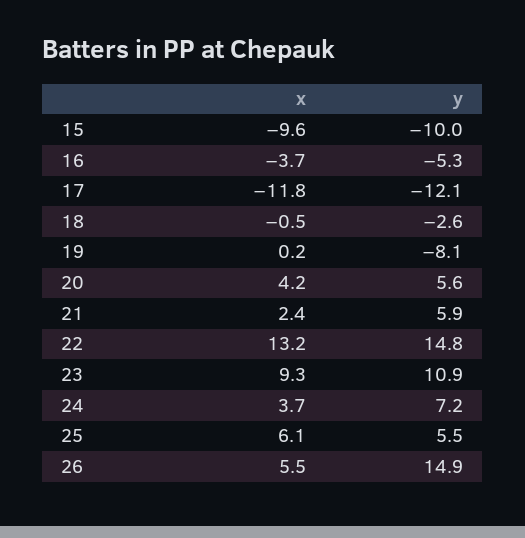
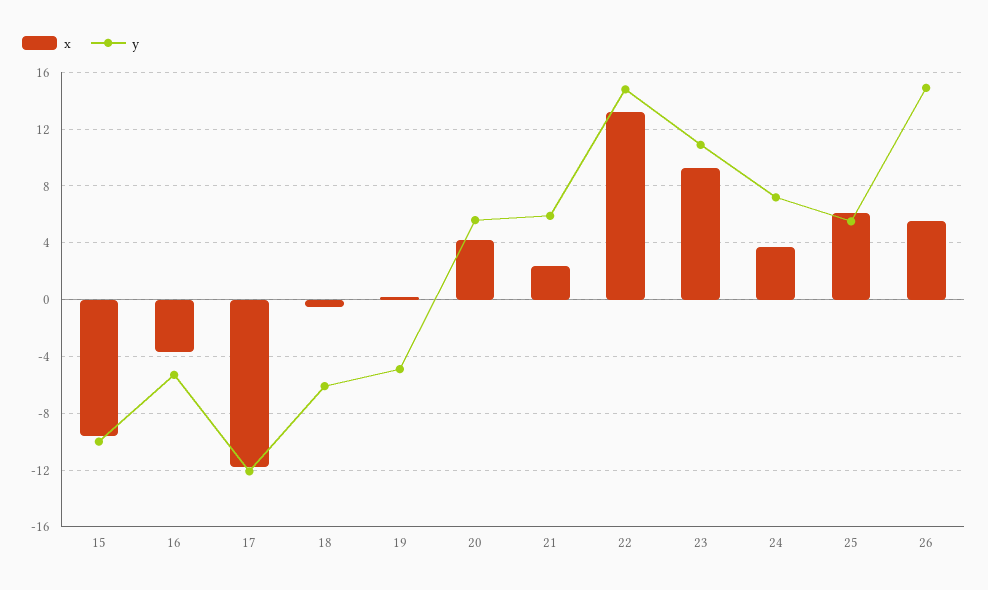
  {
    "x": {
      "15": -9.6,
      "16": -3.7,
      "17": -11.8,
      "18": -0.5,
      "19": 0.2,
      "20": 4.2,
      "21": 2.4,
      "22": 13.2,
      "23": 9.3,
      "24": 3.7,
      "25": 6.1,
      "26": 5.5
    },
    "y": {
      "15": -10,
      "16": -5.3,
      "17": -12.1,
-     "18": -2.6,
+     "18": -6,
-     "19": -8.1,
+     "19": -5,
      "20": 5.6,
      "21": 5.9,
      "22": 14.8,
      "23": 10.9,
      "24": 7.2,
      "25": 5.5,
      "26": 14.9
    }
  }

